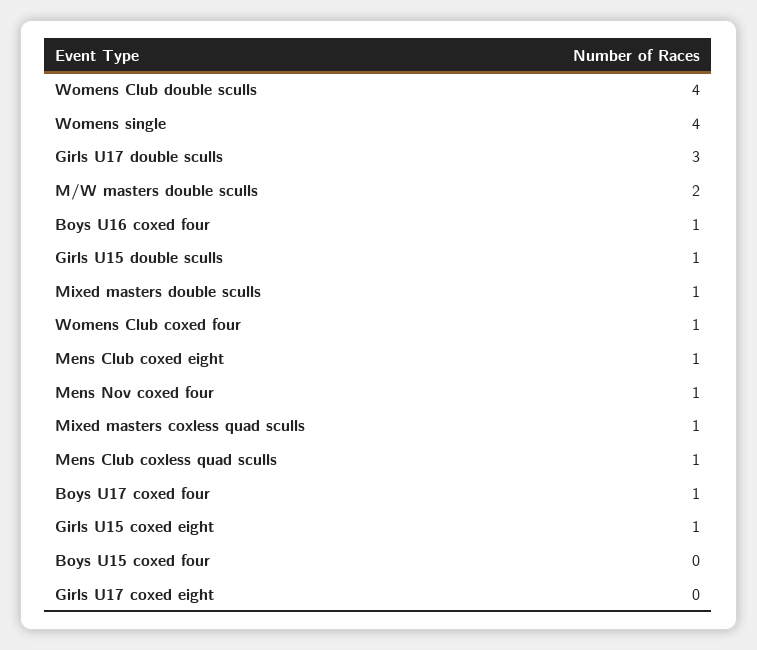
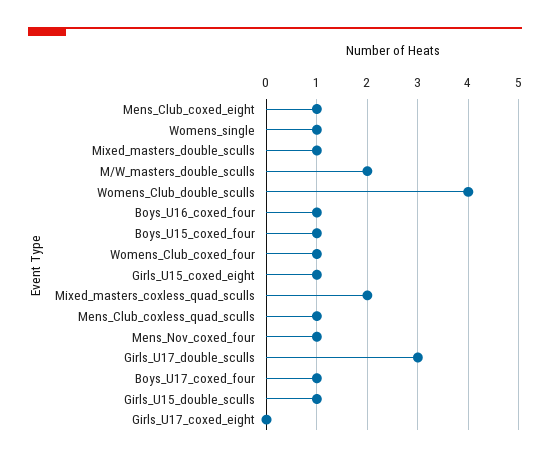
  {
    "Womens Club double sculls": 4,
-   "Womens single": 4,
+   "Womens single": 1,
    "Girls U17 double sculls": 3,
    "M/W masters double sculls": 2,
    "Boys U16 coxed four": 1,
    "Girls U15 double sculls": 1,
    "Mixed masters double sculls": 1,
    "Womens Club coxed four": 1,
    "Mens Club coxed eight": 1,
    "Mens Nov coxed four": 1,
-   "Mixed masters coxless quad sculls": 1,
+   "Mixed masters coxless quad sculls": 2,
    "Mens Club coxless quad sculls": 1,
    "Boys U17 coxed four": 1,
    "Girls U15 coxed eight": 1,
-   "Boys U15 coxed four": 0,
+   "Boys U15 coxed four": 1,
    "Girls U17 coxed eight": 0
  }

